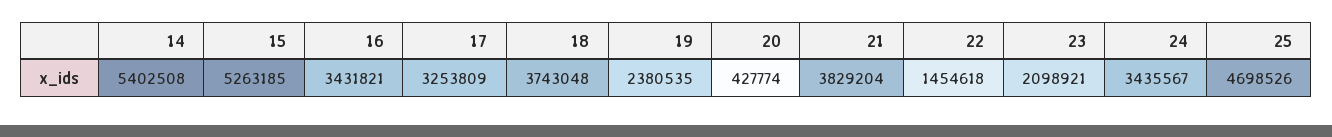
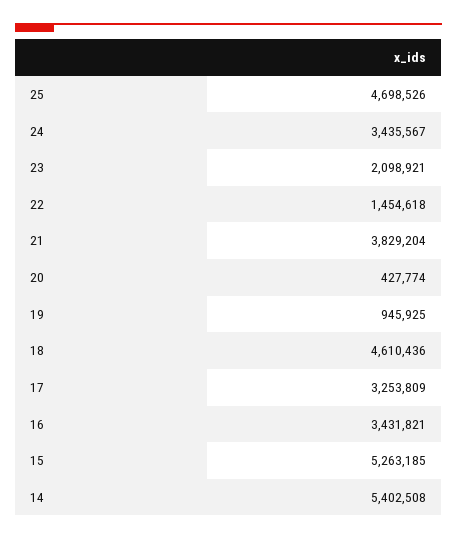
  {
    "14": 5402508,
    "15": 5263185,
    "16": 3431821,
    "17": 3253809,
-   "18": 3743048,
+   "18": 4610436,
-   "19": 2380535,
+   "19": 945925,
    "20": 427774,
    "21": 3829204,
    "22": 1454618,
    "23": 2098921,
    "24": 3435567,
    "25": 4698526
  }

